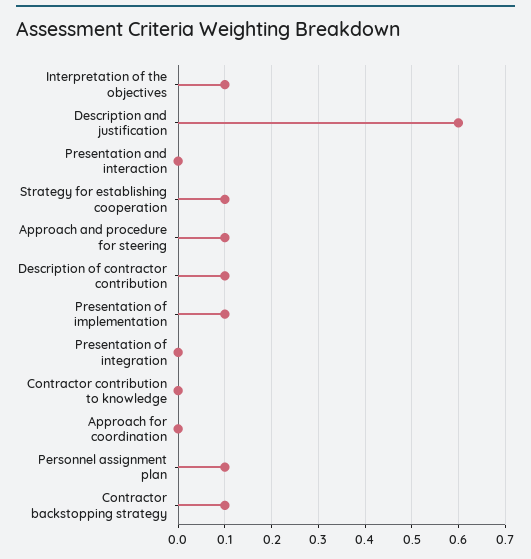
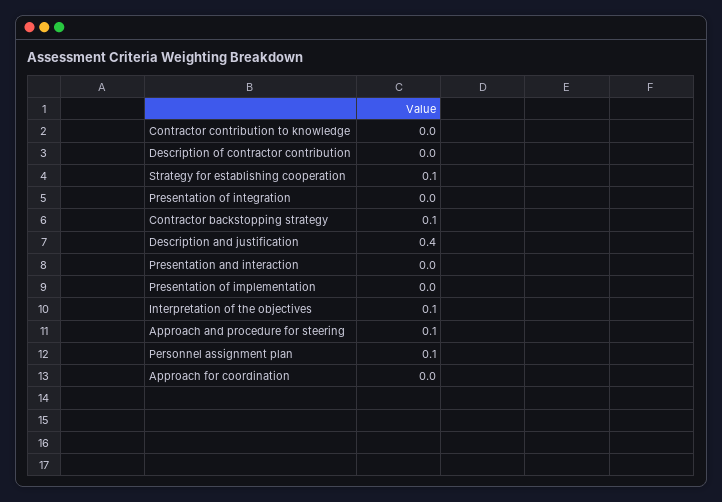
  {
    "Interpretation of the objectives": 0.1,
-   "Description and justification": 0.6,
+   "Description and justification": 0.4,
    "Presentation and interaction": 0,
    "Strategy for establishing cooperation": 0.1,
    "Approach and procedure for steering": 0.1,
-   "Description of contractor contribution": 0.1,
+   "Description of contractor contribution": 0,
-   "Presentation of implementation": 0.1,
+   "Presentation of implementation": 0,
    "Presentation of integration": 0,
    "Contractor contribution to knowledge": 0,
    "Approach for coordination": 0,
    "Personnel assignment plan": 0.1,
    "Contractor backstopping strategy": 0.1
  }

